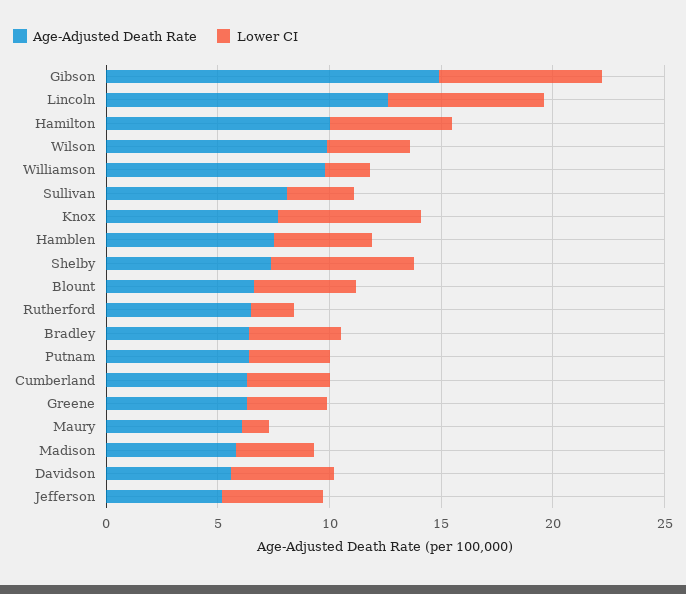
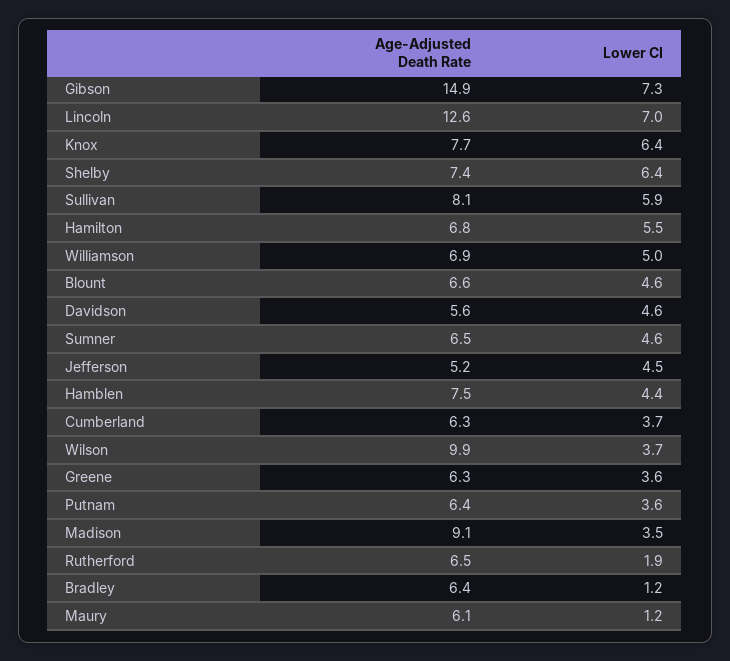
  {
    "Age-Adjusted Death Rate": {
      "Gibson": 14.9,
      "Lincoln": 12.6,
-     "Hamilton": 10,
+     "Hamilton": 6.8,
      "Wilson": 9.9,
-     "Williamson": 10,
+     "Williamson": 6.9,
      "Sullivan": 8.1,
      "Knox": 7.7,
      "Hamblen": 7.5,
      "Shelby": 7.4,
      "Blount": 6.6,
      "Rutherford": 6.5,
      "Bradley": 6.4,
      "Putnam": 6.4,
      "Cumberland": 6.3,
      "Greene": 6.3,
      "Maury": 6.1,
-     "Madison": 6,
+     "Madison": 9.1,
      "Davidson": 5.6,
-     "Jefferson": 5.2
+     "Jefferson": 5.2,
+     "Sumner": 6.5
    },
    "Lower CI": {
      "Gibson": 7.3,
      "Lincoln": 7,
      "Hamilton": 5.5,
      "Wilson": 3.7,
-     "Williamson": 2,
+     "Williamson": 5,
-     "Sullivan": 3,
+     "Sullivan": 5.9,
      "Knox": 6.4,
      "Hamblen": 4.4,
      "Shelby": 6.4,
      "Blount": 4.6,
      "Rutherford": 1.9,
-     "Bradley": 4,
+     "Bradley": 1.2,
      "Putnam": 3.6,
      "Cumberland": 3.7,
      "Greene": 3.6,
      "Maury": 1.2,
      "Madison": 3.5,
      "Davidson": 4.6,
-     "Jefferson": 4.5
+     "Jefferson": 4.5,
+     "Sumner": 4.6
    }
  }

